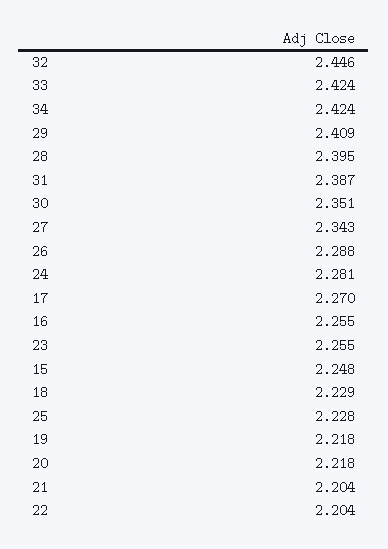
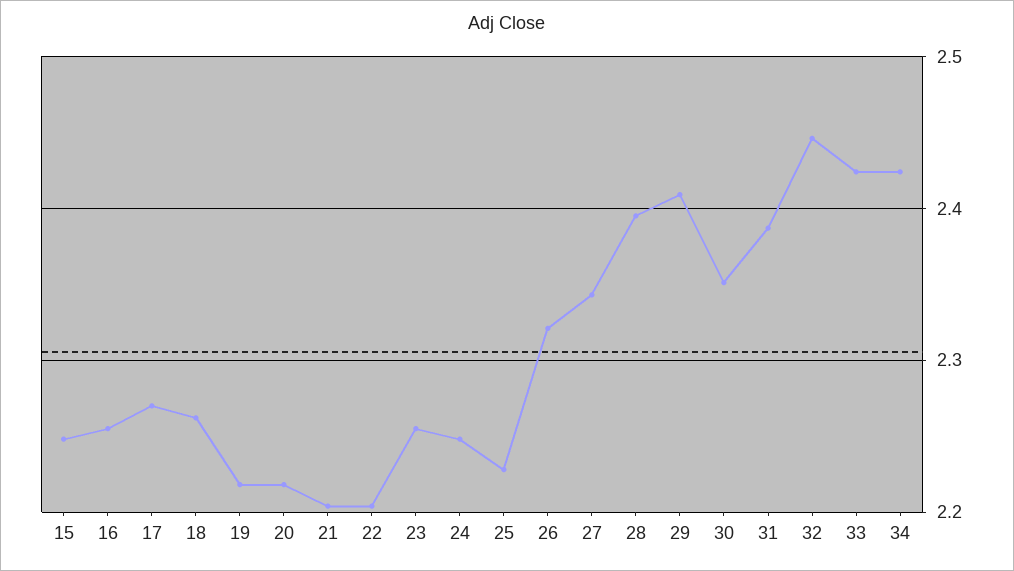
  {
    "32": 2.446,
    "33": 2.424,
    "34": 2.424,
    "29": 2.409,
    "28": 2.395,
    "31": 2.387,
    "30": 2.351,
    "27": 2.343,
-   "26": 2.288,
+   "26": 2.32,
-   "24": 2.281,
+   "24": 2.25,
    "17": 2.27,
    "16": 2.255,
    "23": 2.255,
    "15": 2.248,
-   "18": 2.229,
+   "18": 2.26,
    "25": 2.228,
    "19": 2.218,
    "20": 2.218,
    "21": 2.204,
    "22": 2.204
  }

